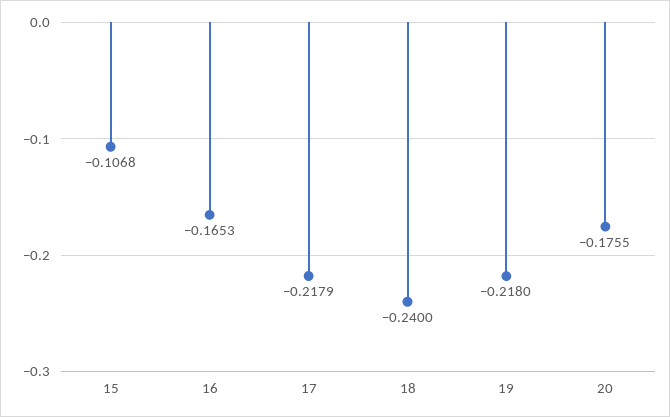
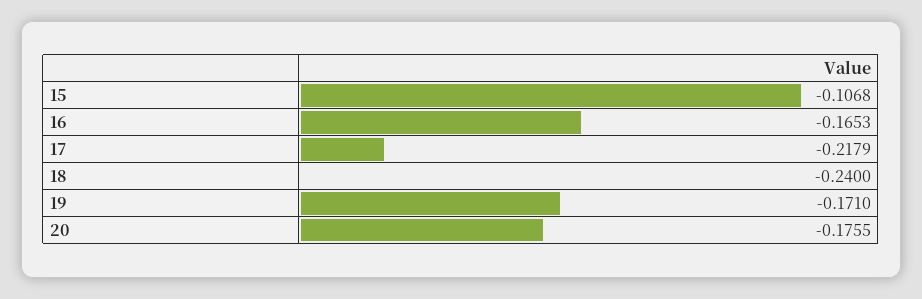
  {
    "15": -0.1068,
    "16": -0.1653,
    "17": -0.2179,
    "18": -0.24,
-   "19": -0.218,
+   "19": -0.171,
    "20": -0.1755
  }

